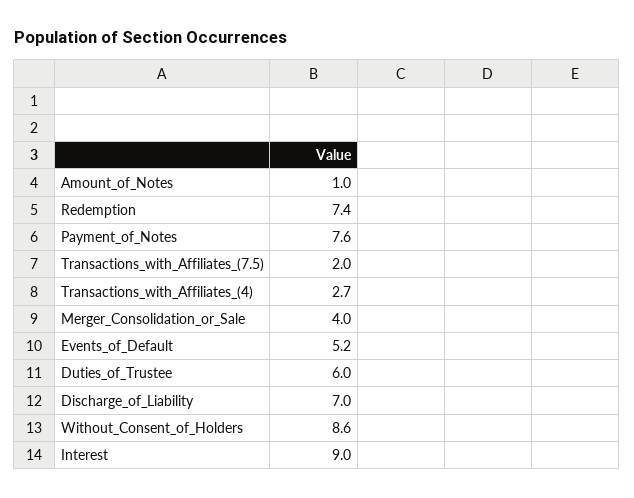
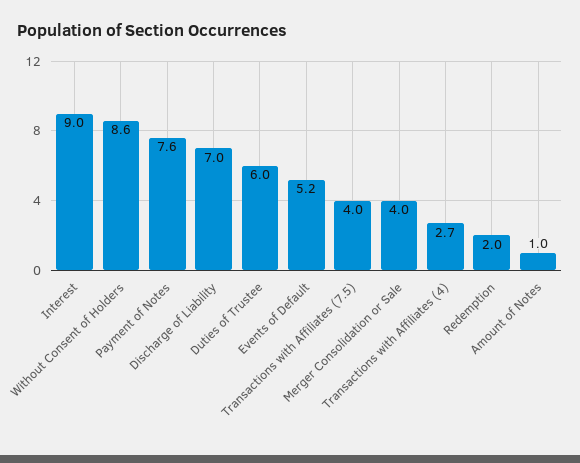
  {
    "Amount_of_Notes": 1,
-   "Redemption": 7.4,
+   "Redemption": 2,
    "Payment_of_Notes": 7.6,
-   "Transactions_with_Affiliates_(7.5)": 2,
+   "Transactions_with_Affiliates_(7.5)": 4,
    "Transactions_with_Affiliates_(4)": 2.7,
    "Merger_Consolidation_or_Sale": 4,
    "Events_of_Default": 5.2,
    "Duties_of_Trustee": 6,
    "Discharge_of_Liability": 7,
    "Without_Consent_of_Holders": 8.6,
    "Interest": 9
  }

